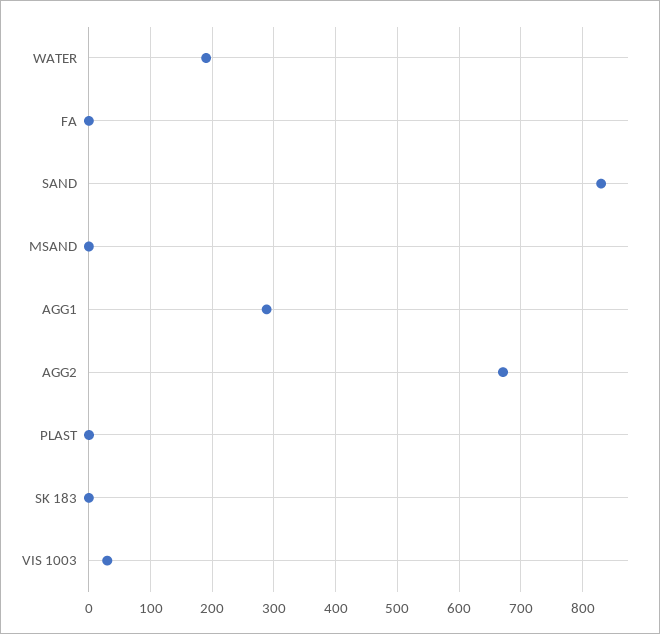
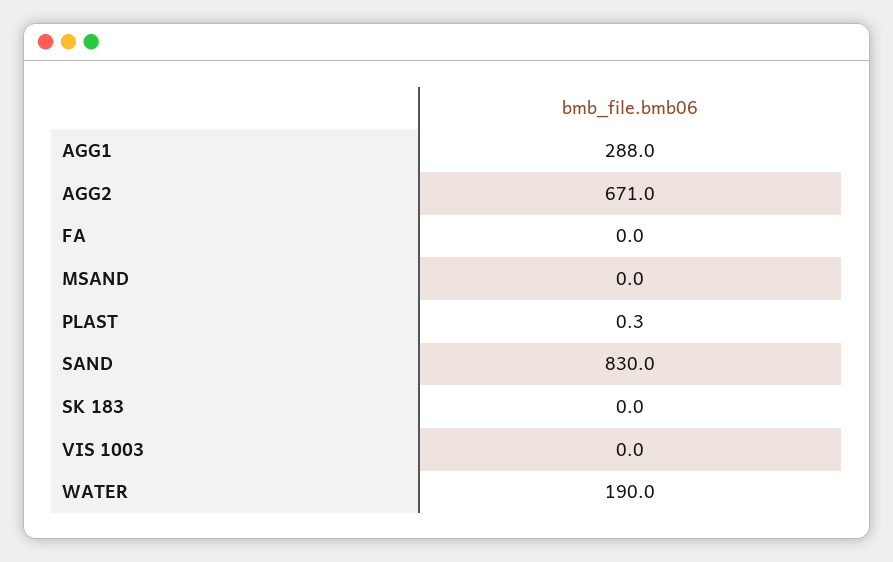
  {
    "WATER": 190,
    "FA": 0,
    "SAND": 830,
    "MSAND": 0,
    "AGG1": 288,
    "AGG2": 671,
    "PLAST": 0.3,
    "SK 183": 0,
-   "VIS 1003": 30
+   "VIS 1003": 0
  }

